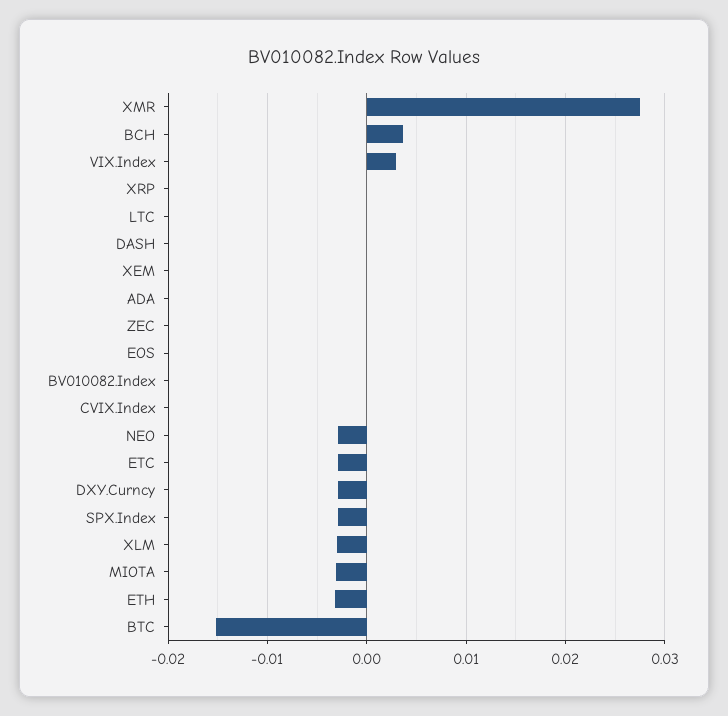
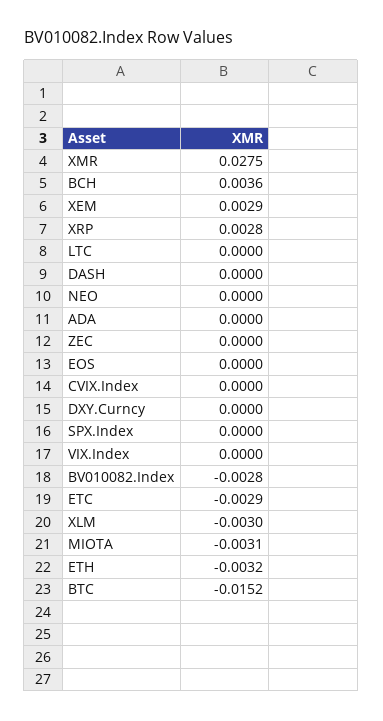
  {
    "XMR": 0.0275,
    "BCH": 0.0036,
-   "VIX.Index": 0.003,
+   "VIX.Index": 0,
-   "XRP": 0,
+   "XRP": 0.0028,
    "LTC": 0,
    "DASH": 0,
-   "XEM": 0,
+   "XEM": 0.0029,
    "ADA": 0,
    "ZEC": 0,
    "EOS": 0,
-   "BV010082.Index": 0,
+   "BV010082.Index": -0.0028,
    "CVIX.Index": 0,
-   "NEO": -0.003,
+   "NEO": 0,
    "ETC": -0.0029,
-   "DXY.Curncy": -0.003,
+   "DXY.Curncy": 0,
-   "SPX.Index": -0.003,
+   "SPX.Index": 0,
    "XLM": -0.003,
    "MIOTA": -0.0031,
    "ETH": -0.0032,
    "BTC": -0.0152
  }

